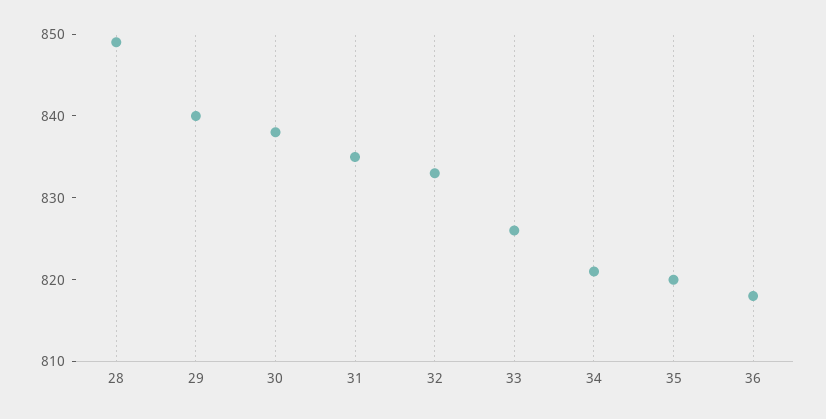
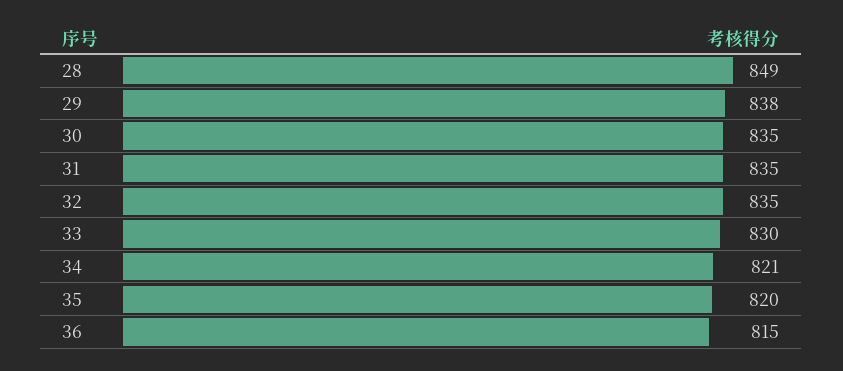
  {
    "28": 849,
-   "29": 840,
+   "29": 838,
-   "30": 838,
+   "30": 835,
    "31": 835,
-   "32": 833,
+   "32": 835,
-   "33": 826,
+   "33": 830,
    "34": 821,
    "35": 820,
-   "36": 818
+   "36": 815
  }

